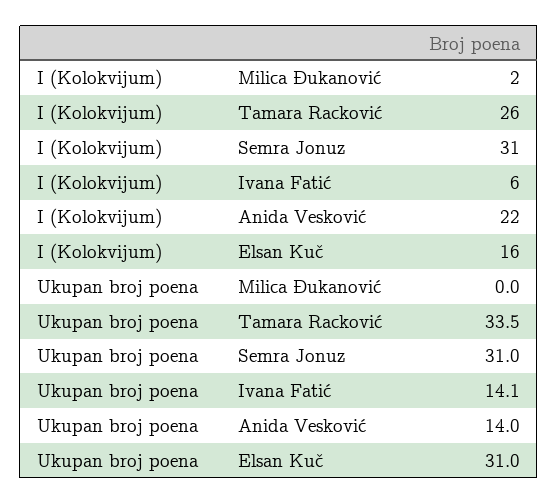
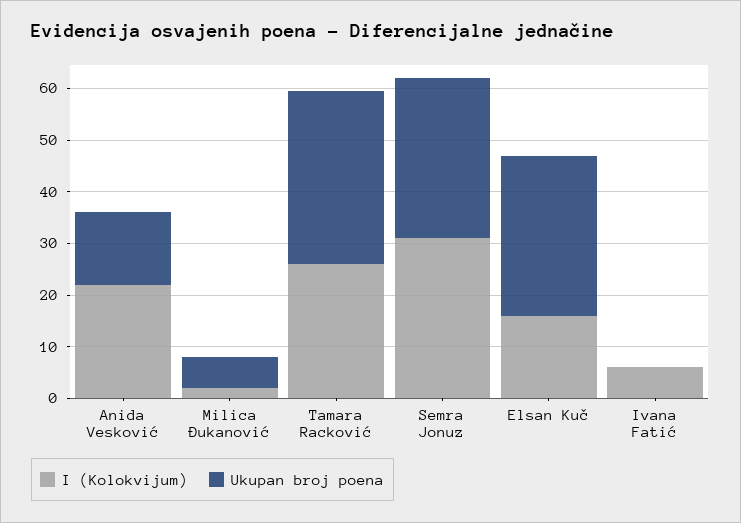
  {
    "I (Kolokvijum)": {
      "Milica Đukanović": 2,
      "Tamara Racković": 26,
      "Semra Jonuz": 31,
      "Ivana Fatić": 6,
      "Anida Vesković": 22,
      "Elsan Kuč": 16
    },
    "Ukupan broj poena": {
-     "Milica Đukanović": 0,
+     "Milica Đukanović": 6,
      "Tamara Racković": 33.5,
      "Semra Jonuz": 31,
-     "Ivana Fatić": 14.1,
+     "Ivana Fatić": 0,
      "Anida Vesković": 14,
      "Elsan Kuč": 31
    }
  }

